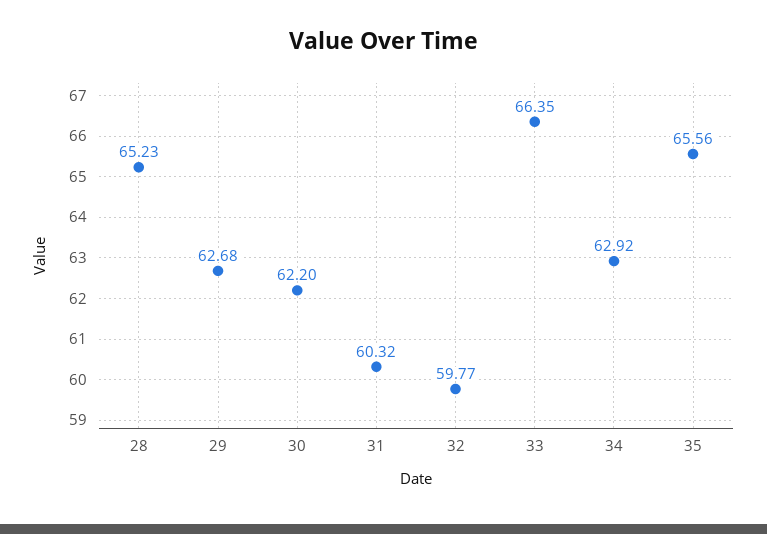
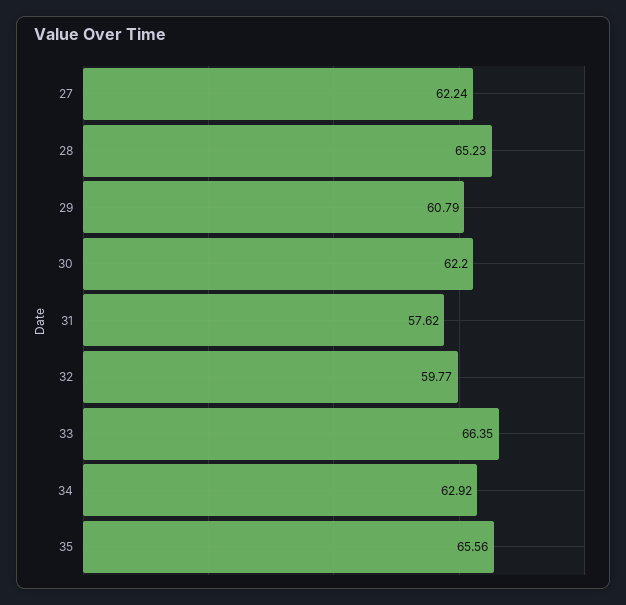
  {
    "28": 65.23,
-   "29": 62.68,
+   "29": 60.79,
    "30": 62.2,
-   "31": 60.32,
+   "31": 57.62,
    "32": 59.77,
    "33": 66.35,
    "34": 62.92,
-   "35": 65.56
+   "35": 65.56,
+   "27": 62.24
  }

